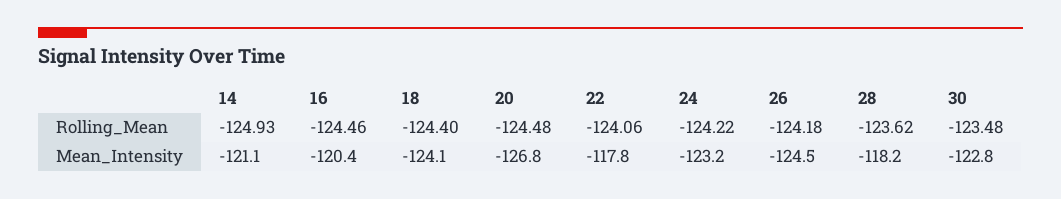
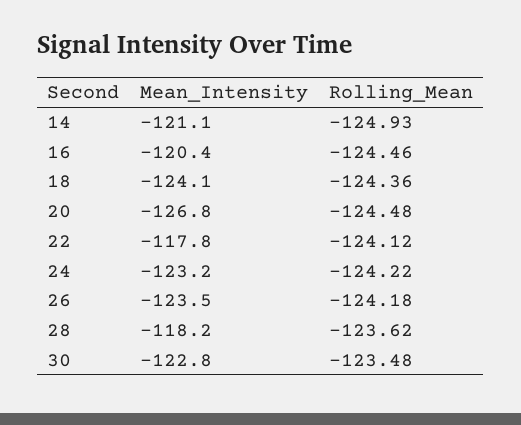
  {
    "14": {
      "Rolling_Mean": -124.93,
      "Mean_Intensity": -121.1
    },
    "16": {
      "Rolling_Mean": -124.46,
      "Mean_Intensity": -120.4
    },
    "18": {
-     "Rolling_Mean": -124.4,
+     "Rolling_Mean": -124.36,
      "Mean_Intensity": -124.1
    },
    "20": {
      "Rolling_Mean": -124.48,
      "Mean_Intensity": -126.8
    },
    "22": {
-     "Rolling_Mean": -124.06,
+     "Rolling_Mean": -124.12,
      "Mean_Intensity": -117.8
    },
    "24": {
      "Rolling_Mean": -124.22,
      "Mean_Intensity": -123.2
    },
    "26": {
      "Rolling_Mean": -124.18,
-     "Mean_Intensity": -124.5
+     "Mean_Intensity": -123.5
    },
    "28": {
      "Rolling_Mean": -123.62,
      "Mean_Intensity": -118.2
    },
    "30": {
      "Rolling_Mean": -123.48,
      "Mean_Intensity": -122.8
    }
  }

